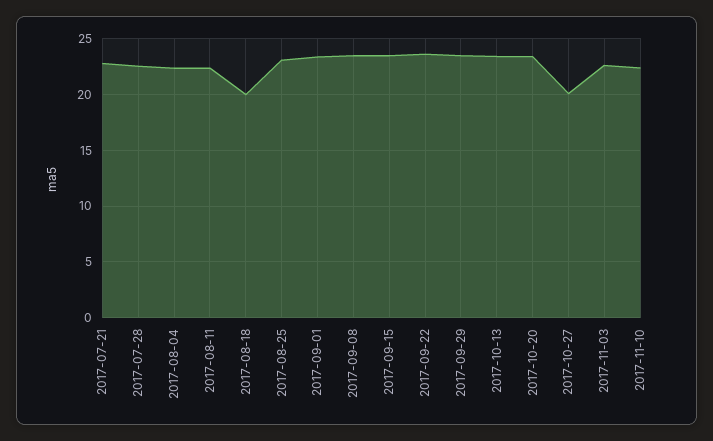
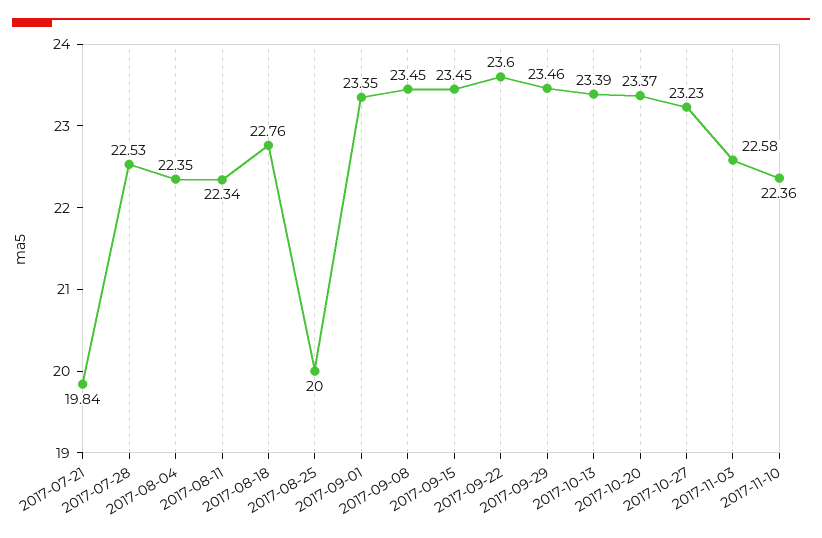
  {
-   "2017-07-21": 23,
+   "2017-07-21": 19.84,
    "2017-07-28": 22.53,
    "2017-08-04": 22.35,
    "2017-08-11": 22.34,
-   "2017-08-18": 20,
+   "2017-08-18": 22.76,
-   "2017-08-25": 23,
+   "2017-08-25": 20,
    "2017-09-01": 23.35,
    "2017-09-08": 23.45,
    "2017-09-15": 23.45,
    "2017-09-22": 23.6,
    "2017-09-29": 23.46,
    "2017-10-13": 23.39,
    "2017-10-20": 23.37,
-   "2017-10-27": 20,
+   "2017-10-27": 23.23,
    "2017-11-03": 22.58,
    "2017-11-10": 22.36
  }

